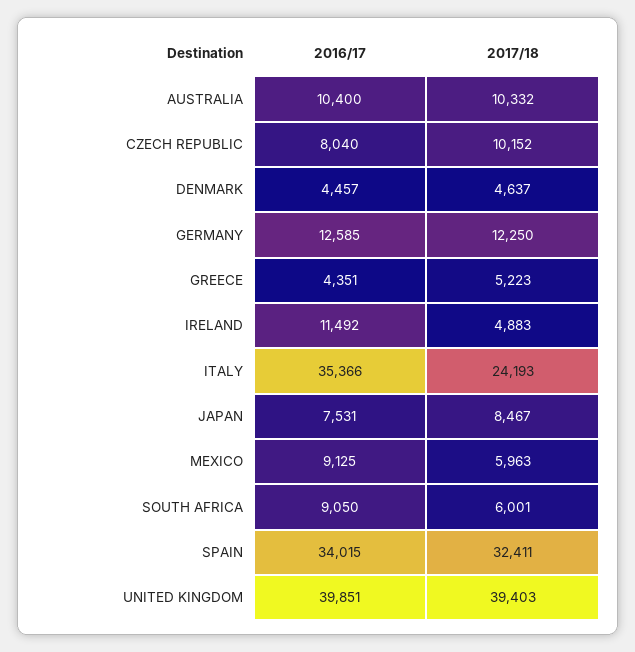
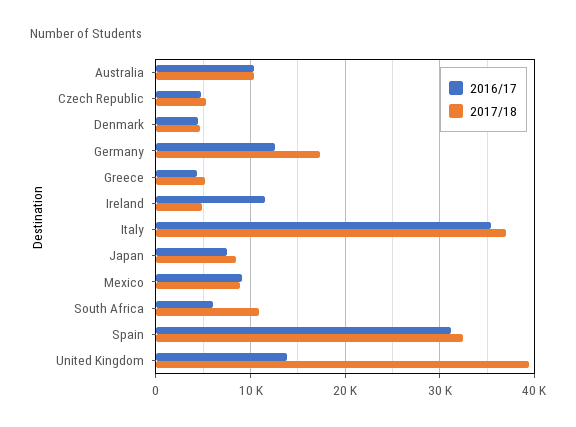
  {
    "2016/17": {
      "AUSTRALIA": 10400,
-     "CZECH REPUBLIC": 8040,
+     "CZECH REPUBLIC": 5000,
      "DENMARK": 4457,
      "GERMANY": 12585,
      "GREECE": 4351,
      "IRELAND": 11492,
      "ITALY": 35366,
      "JAPAN": 7531,
      "MEXICO": 9125,
-     "SOUTH AFRICA": 9050,
+     "SOUTH AFRICA": 6000,
-     "SPAIN": 34015,
+     "SPAIN": 31000,
-     "UNITED KINGDOM": 39851
+     "UNITED KINGDOM": 14000
    },
    "2017/18": {
      "AUSTRALIA": 10332,
-     "CZECH REPUBLIC": 10152,
+     "CZECH REPUBLIC": 5000,
      "DENMARK": 4637,
-     "GERMANY": 12250,
+     "GERMANY": 17000,
      "GREECE": 5223,
      "IRELAND": 4883,
-     "ITALY": 24193,
+     "ITALY": 37000,
      "JAPAN": 8467,
-     "MEXICO": 5963,
+     "MEXICO": 9000,
-     "SOUTH AFRICA": 6001,
+     "SOUTH AFRICA": 11000,
      "SPAIN": 32411,
      "UNITED KINGDOM": 39403
    }
  }

